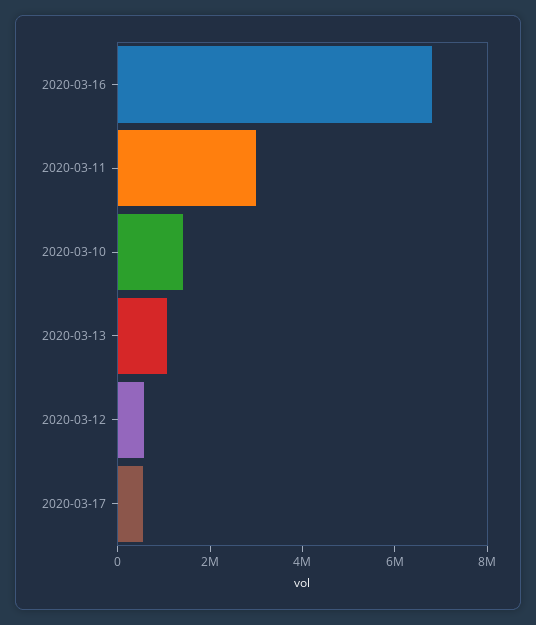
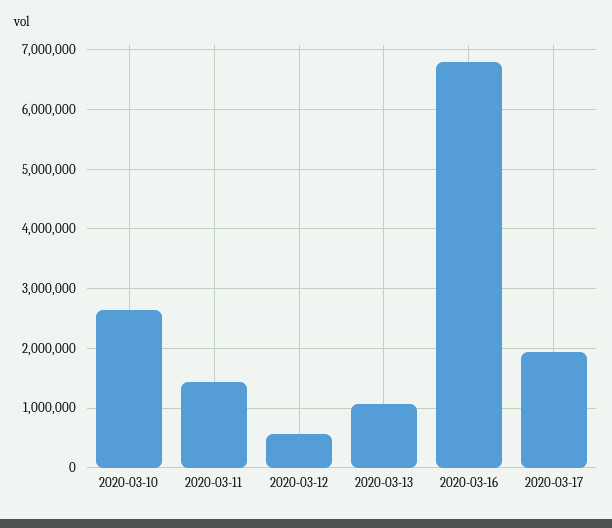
  {
    "2020-03-16": 6800000,
-   "2020-03-11": 3000000,
+   "2020-03-11": 1400000,
-   "2020-03-10": 1500000,
+   "2020-03-10": 2600000,
    "2020-03-13": 1000000,
    "2020-03-12": 600000,
-   "2020-03-17": 500000
+   "2020-03-17": 2000000
  }

